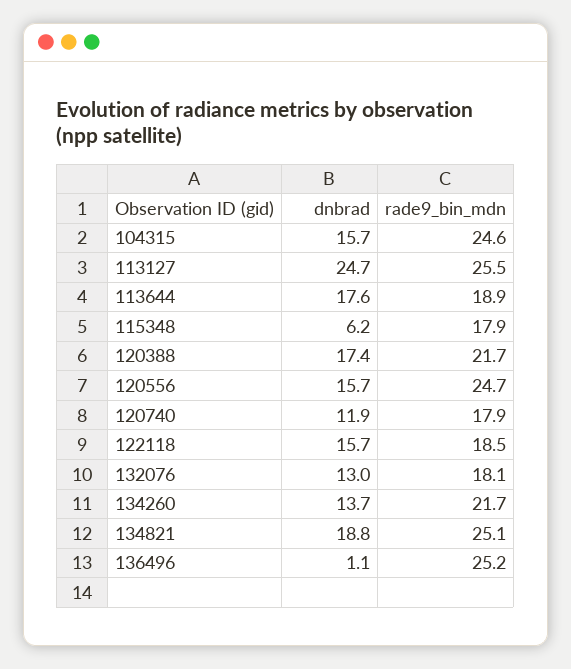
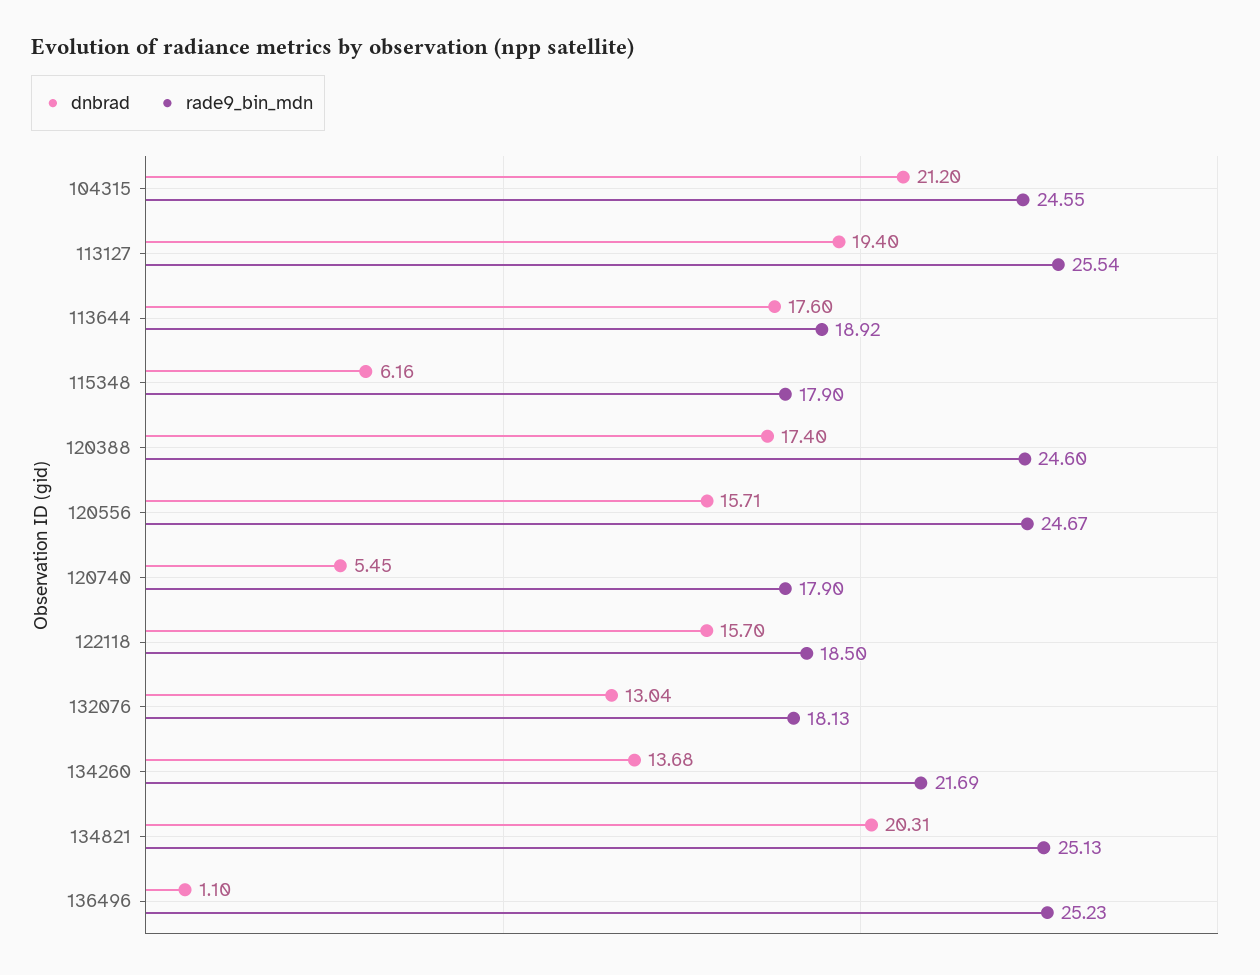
  {
    "dnbrad": {
-     "104315": 15.7,
+     "104315": 21.2,
-     "113127": 24.7,
+     "113127": 19.4,
      "113644": 17.6,
      "115348": 6.16,
      "120388": 17.4,
      "120556": 15.71,
-     "120740": 11.9,
+     "120740": 5.45,
      "122118": 15.7,
      "132076": 13.04,
      "134260": 13.68,
-     "134821": 18.8,
+     "134821": 20.31,
      "136496": 1.1
    },
    "rade9_bin_mdn": {
      "104315": 24.55,
      "113127": 25.54,
      "113644": 18.92,
      "115348": 17.9,
-     "120388": 21.7,
+     "120388": 24.6,
      "120556": 24.67,
      "120740": 17.9,
      "122118": 18.5,
      "132076": 18.13,
      "134260": 21.69,
      "134821": 25.13,
      "136496": 25.23
    }
  }

